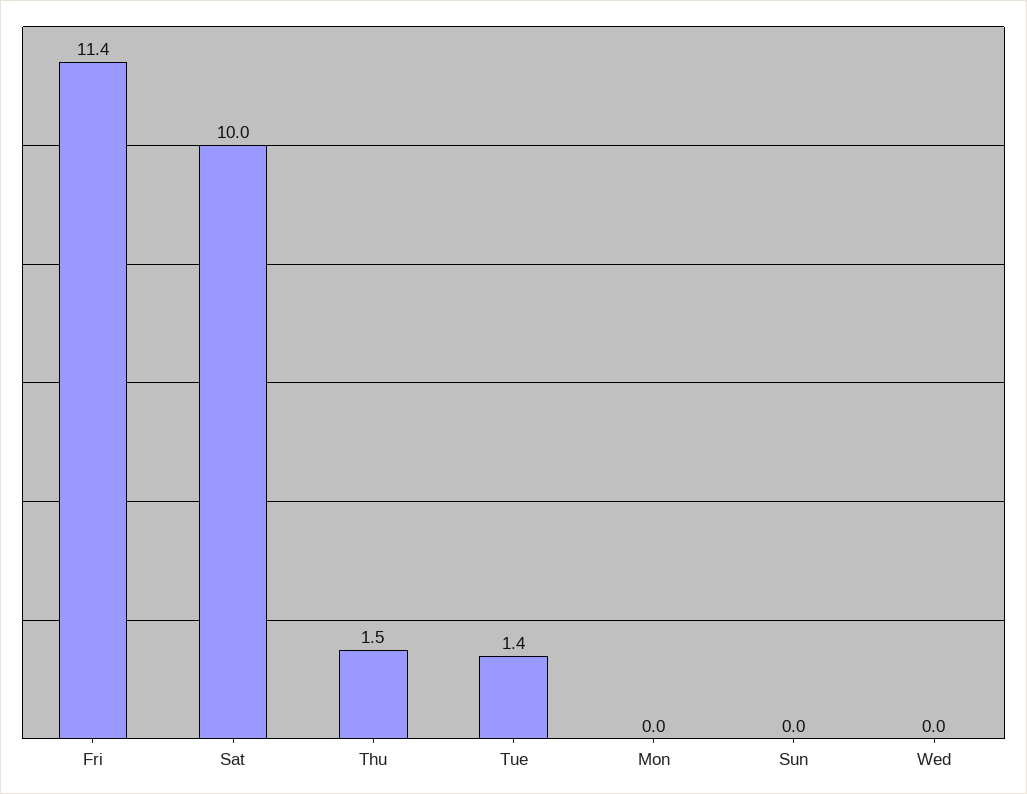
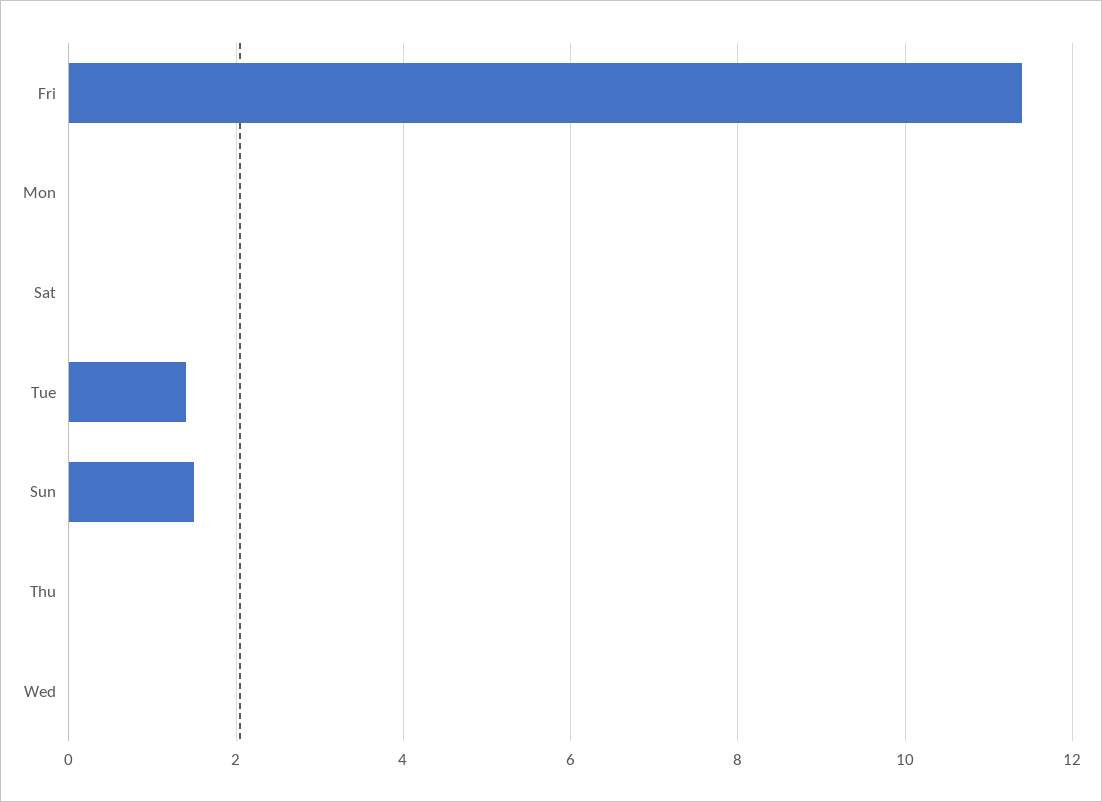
  {
    "Fri": 11.4,
-   "Sat": 10,
+   "Sat": 0,
-   "Thu": 1.5,
+   "Thu": 0,
    "Tue": 1.4,
    "Mon": 0,
-   "Sun": 0,
+   "Sun": 1.5,
    "Wed": 0
  }

